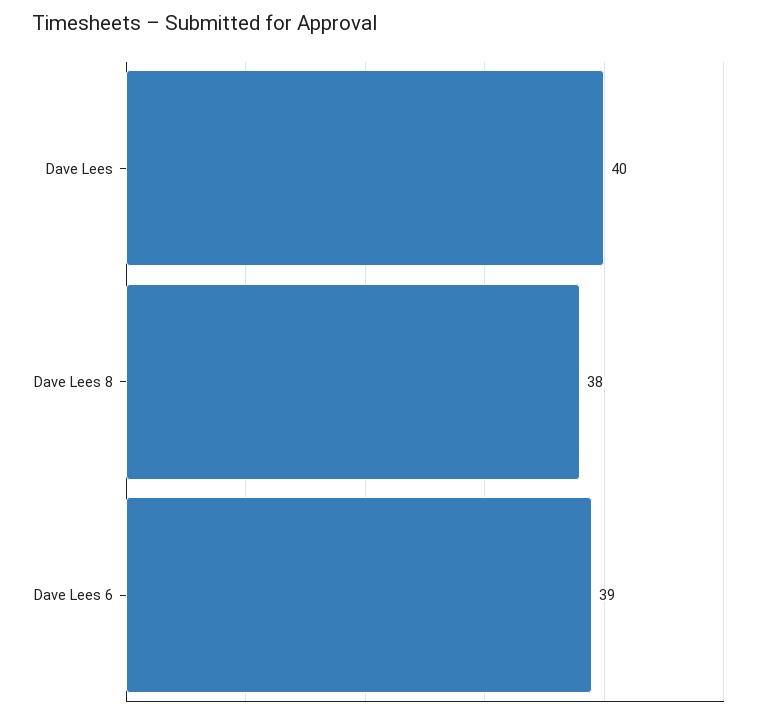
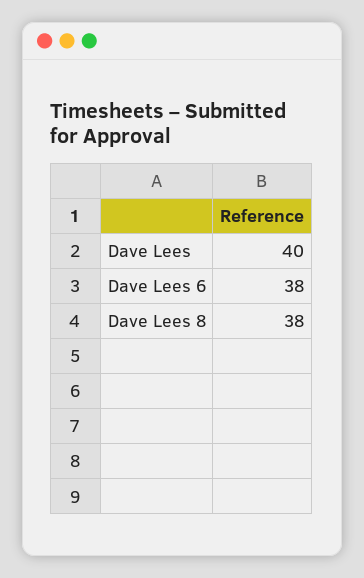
  {
    "Dave Lees": 40,
    "Dave Lees 8": 38,
-   "Dave Lees 6": 39
+   "Dave Lees 6": 38
  }

